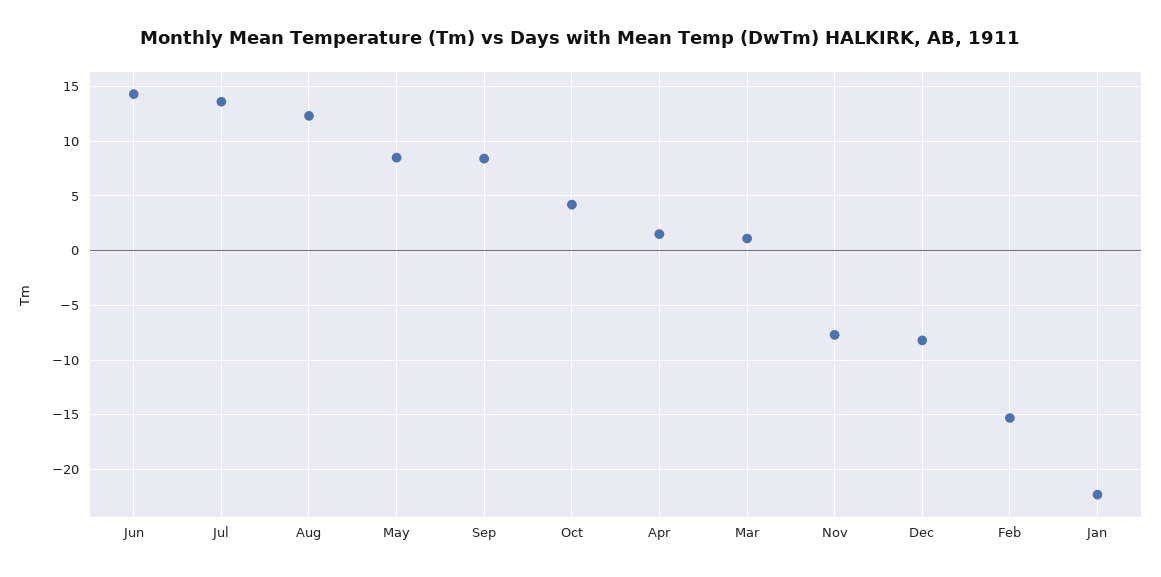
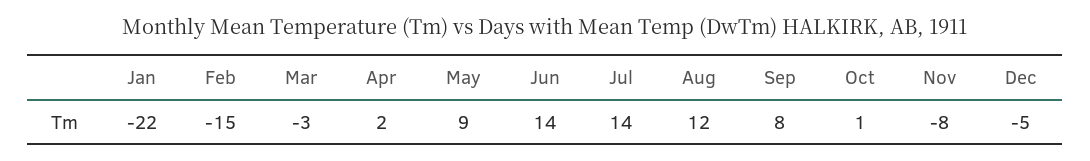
  {
    "Jun": 14,
    "Jul": 14,
    "Aug": 12,
    "May": 9,
    "Sep": 8,
-   "Oct": 4,
+   "Oct": 1,
    "Apr": 2,
-   "Mar": 1,
+   "Mar": -3,
    "Nov": -8,
-   "Dec": -8,
+   "Dec": -5,
    "Feb": -15,
    "Jan": -22
  }

